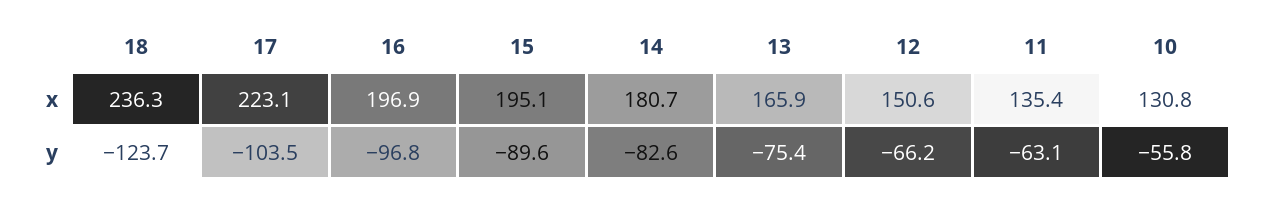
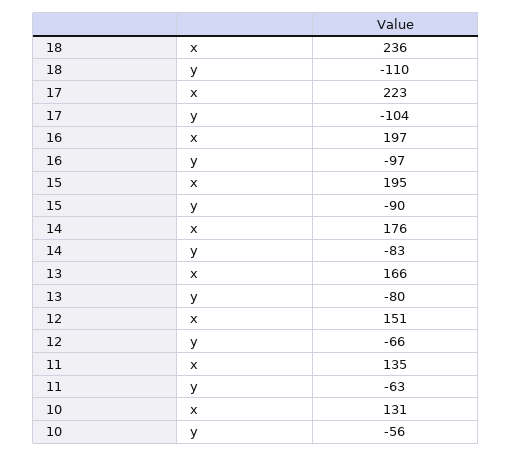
  {
    "18": {
      "x": 236.3,
-     "y": -123.7
+     "y": -110
    },
    "17": {
      "x": 223.1,
      "y": -103.5
    },
    "16": {
      "x": 196.9,
      "y": -96.8
    },
    "15": {
      "x": 195.1,
      "y": -89.6
    },
    "14": {
-     "x": 180.7,
+     "x": 176,
      "y": -82.6
    },
    "13": {
      "x": 165.9,
-     "y": -75.4
+     "y": -80
    },
    "12": {
      "x": 150.6,
      "y": -66.2
    },
    "11": {
      "x": 135.4,
      "y": -63.1
    },
    "10": {
      "x": 130.8,
      "y": -55.8
    }
  }

